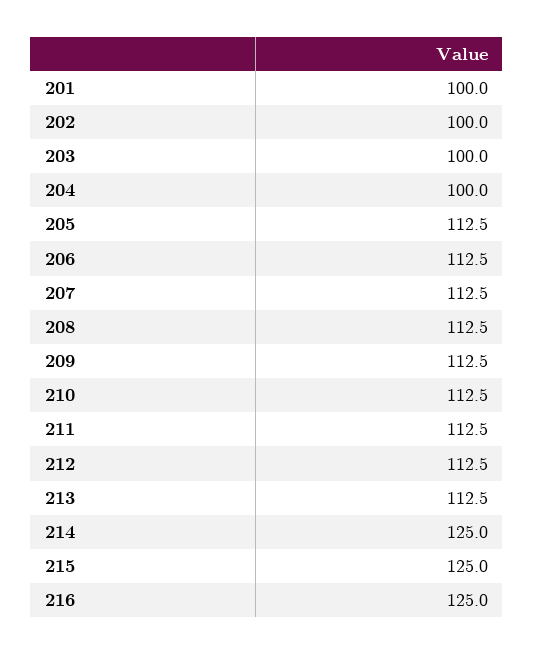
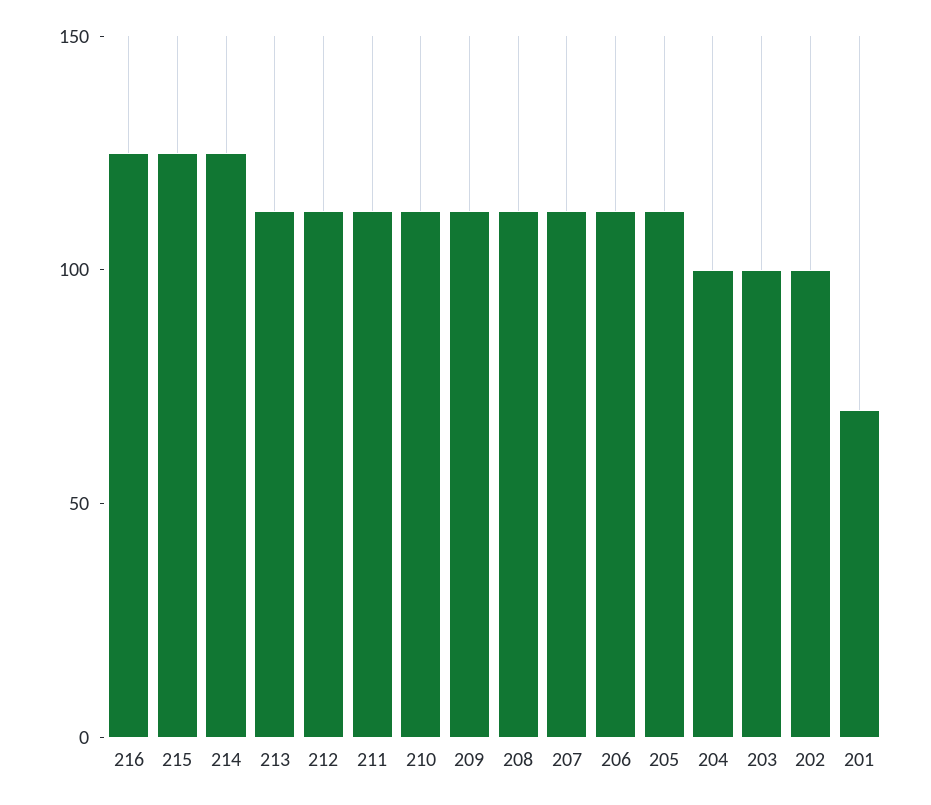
  {
-   "201": 100,
+   "201": 70,
    "202": 100,
    "203": 100,
    "204": 100,
    "205": 112.5,
    "206": 112.5,
    "207": 112.5,
    "208": 112.5,
    "209": 112.5,
    "210": 112.5,
    "211": 112.5,
    "212": 112.5,
    "213": 112.5,
    "214": 125,
    "215": 125,
    "216": 125
  }

